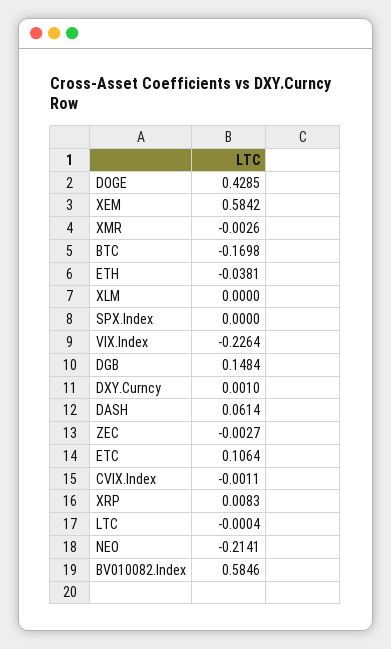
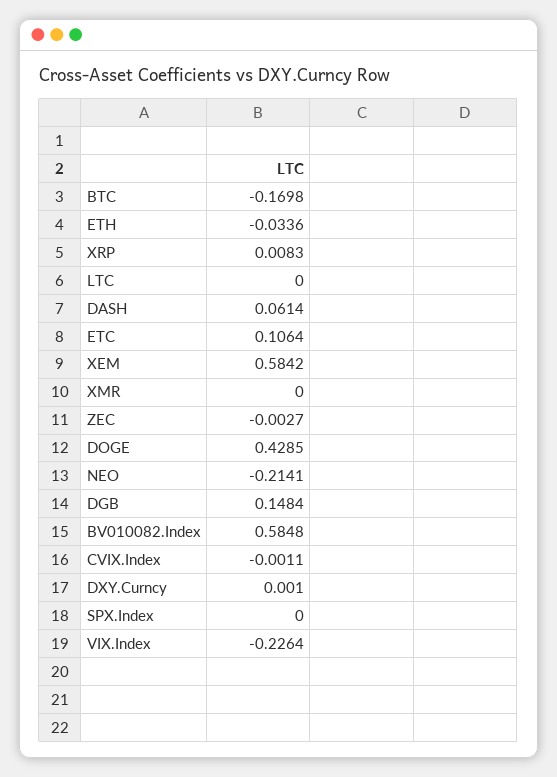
  {
    "DOGE": 0.4285,
    "XEM": 0.5842,
-   "XMR": -0.0026,
+   "XMR": 0,
    "BTC": -0.1698,
-   "ETH": -0.0381,
+   "ETH": -0.0336,
-   "XLM": 0,
    "SPX.Index": 0,
    "VIX.Index": -0.2264,
    "DGB": 0.1484,
    "DXY.Curncy": 0.001,
    "DASH": 0.0614,
    "ZEC": -0.0027,
    "ETC": 0.1064,
    "CVIX.Index": -0.0011,
    "XRP": 0.0083,
-   "LTC": -0.0004,
+   "LTC": 0,
    "NEO": -0.2141,
-   "BV010082.Index": 0.5846
+   "BV010082.Index": 0.5848
  }

